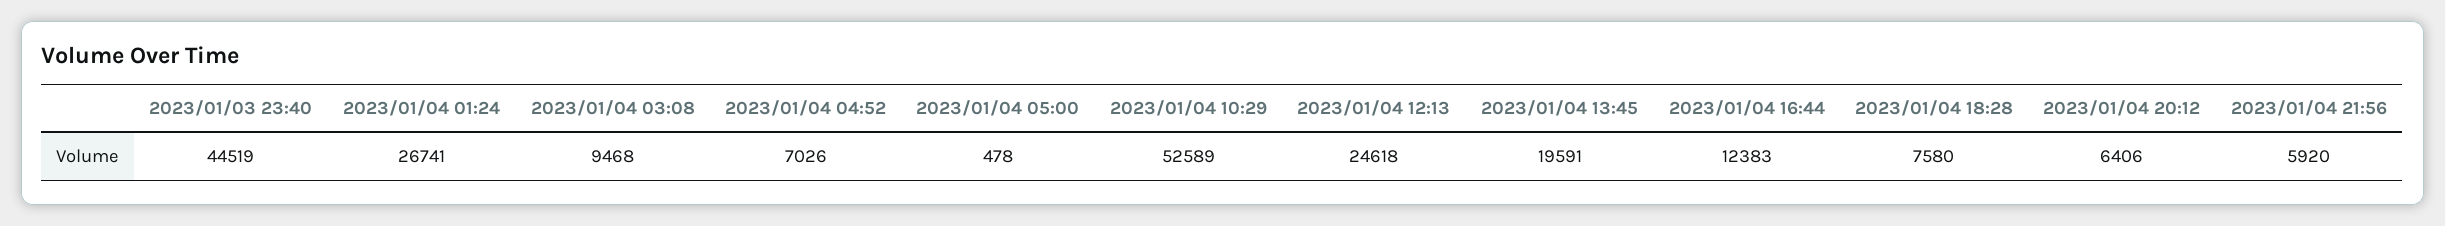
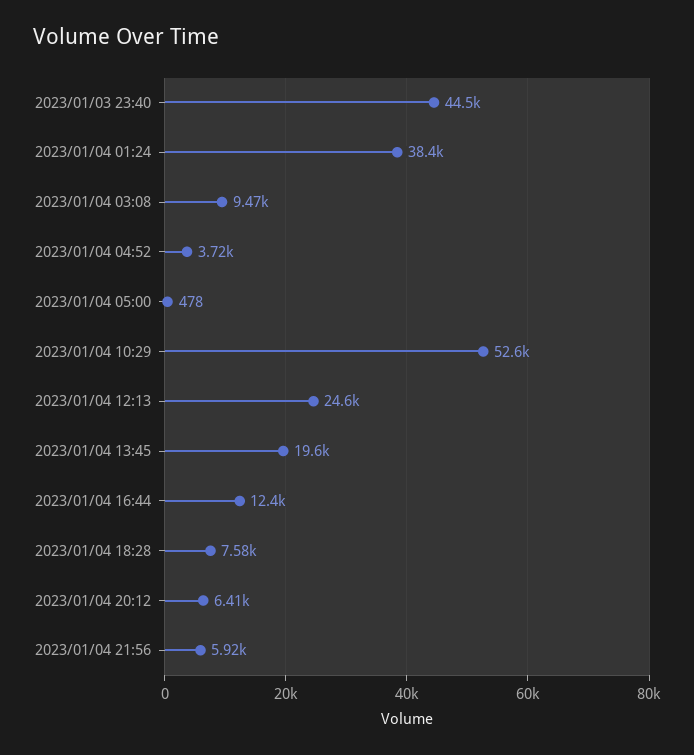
  {
    "2023/01/03 23:40": 44519,
-   "2023/01/04 01:24": 26741,
+   "2023/01/04 01:24": 38400,
    "2023/01/04 03:08": 9468,
-   "2023/01/04 04:52": 7026,
+   "2023/01/04 04:52": 3720,
    "2023/01/04 05:00": 478,
    "2023/01/04 10:29": 52589,
    "2023/01/04 12:13": 24618,
    "2023/01/04 13:45": 19591,
    "2023/01/04 16:44": 12383,
    "2023/01/04 18:28": 7580,
    "2023/01/04 20:12": 6406,
    "2023/01/04 21:56": 5920
  }

